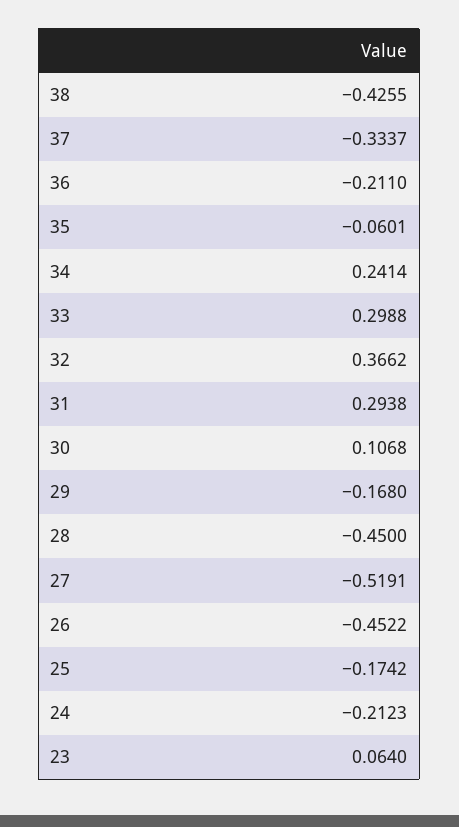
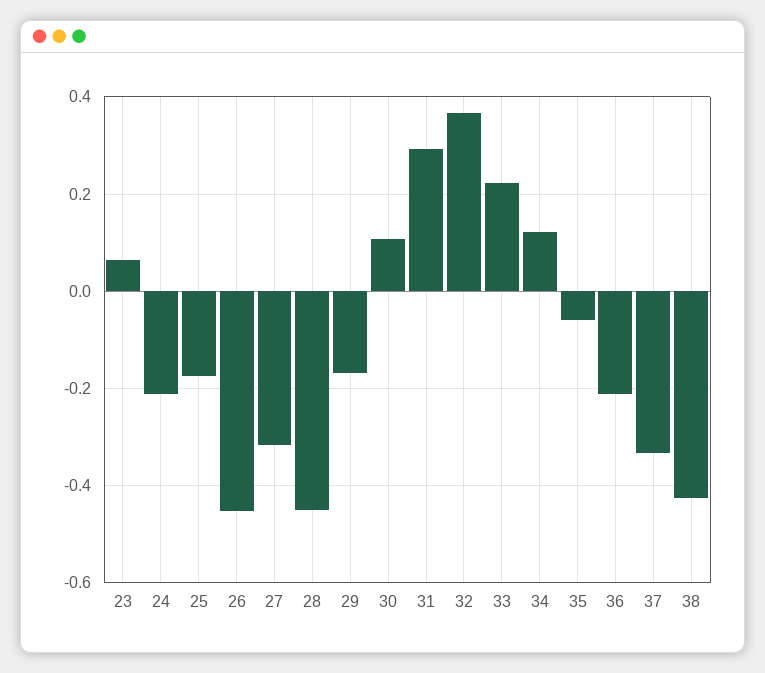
  {
    "38": -0.4255,
    "37": -0.3337,
    "36": -0.211,
    "35": -0.0601,
-   "34": 0.2414,
+   "34": 0.12,
-   "33": 0.2988,
+   "33": 0.22,
    "32": 0.3662,
    "31": 0.2938,
    "30": 0.1068,
    "29": -0.168,
    "28": -0.45,
-   "27": -0.5191,
+   "27": -0.32,
    "26": -0.4522,
    "25": -0.1742,
    "24": -0.2123,
    "23": 0.064
  }

